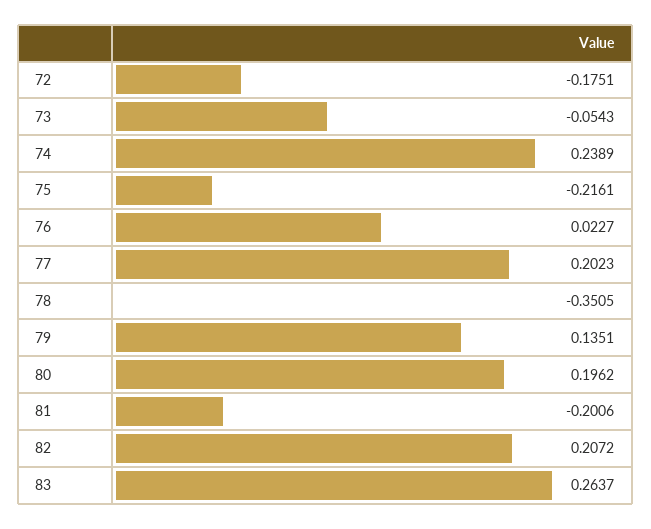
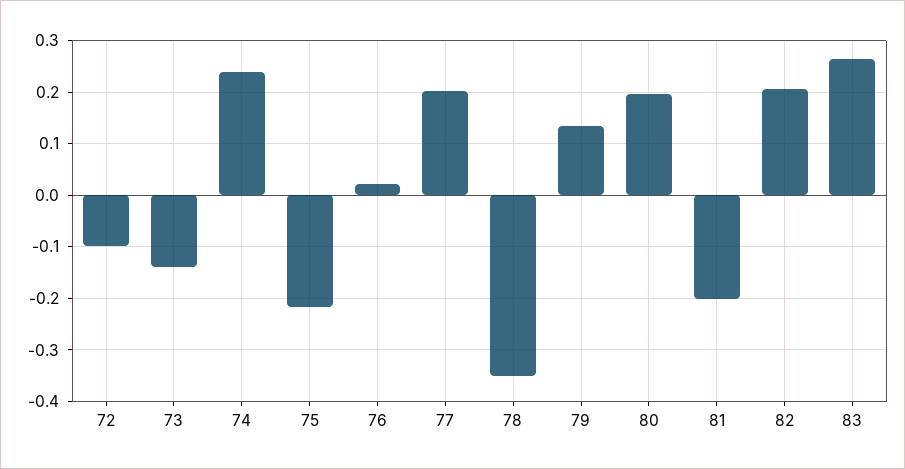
  {
-   "72": -0.1751,
+   "72": -0.1,
-   "73": -0.0543,
+   "73": -0.14,
    "74": 0.2389,
    "75": -0.2161,
    "76": 0.0227,
    "77": 0.2023,
    "78": -0.3505,
    "79": 0.1351,
    "80": 0.1962,
    "81": -0.2006,
    "82": 0.2072,
    "83": 0.2637
  }

